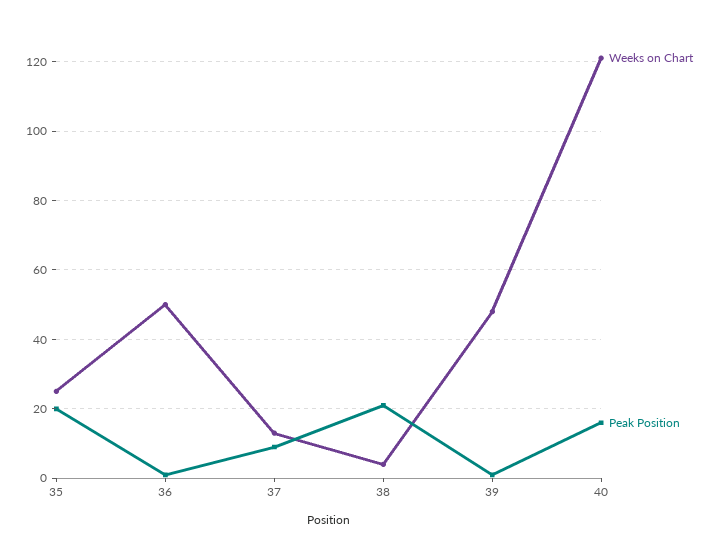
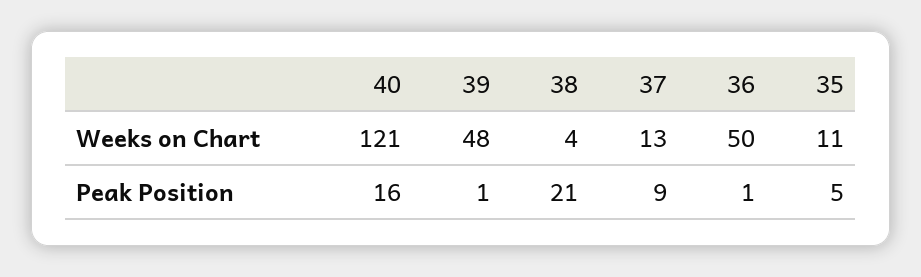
  {
    "Weeks on Chart": {
-     "35": 25,
+     "35": 11,
      "36": 50,
      "37": 13,
      "38": 4,
      "39": 48,
      "40": 121
    },
    "Peak Position": {
-     "35": 20,
+     "35": 5,
      "36": 1,
      "37": 9,
      "38": 21,
      "39": 1,
      "40": 16
    }
  }

